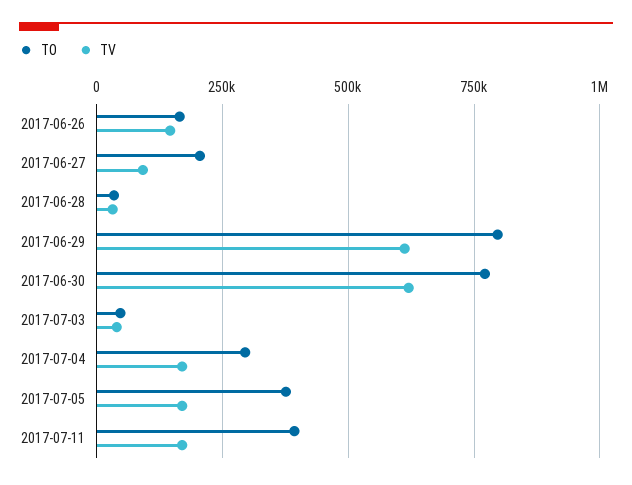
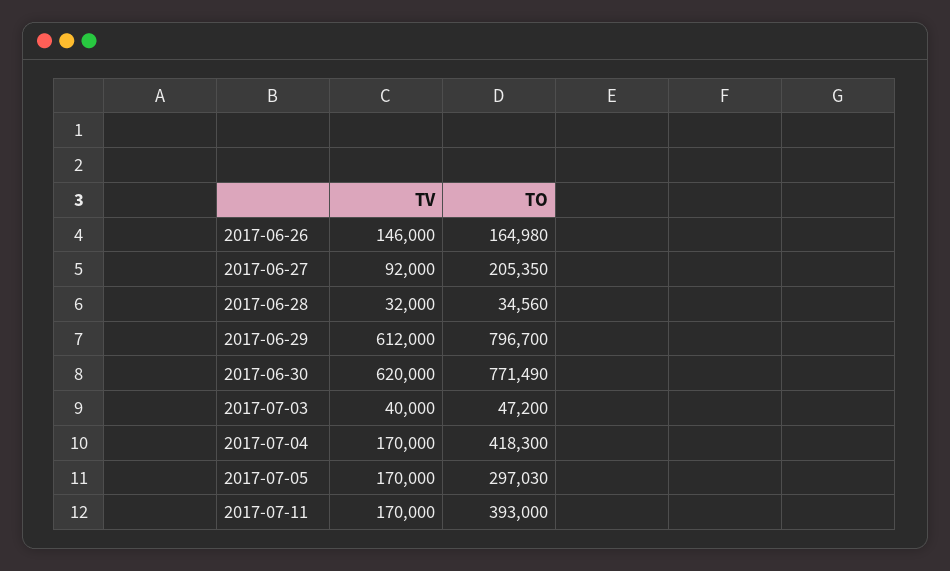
  {
    "TO": {
      "2017-06-26": 164980,
      "2017-06-27": 205350,
      "2017-06-28": 34560,
      "2017-06-29": 796700,
      "2017-06-30": 771490,
      "2017-07-03": 47200,
-     "2017-07-04": 300000,
+     "2017-07-04": 418300,
-     "2017-07-05": 375000,
+     "2017-07-05": 297030,
      "2017-07-11": 393000
    },
    "TV": {
      "2017-06-26": 146000,
      "2017-06-27": 92000,
      "2017-06-28": 32000,
      "2017-06-29": 612000,
      "2017-06-30": 620000,
      "2017-07-03": 40000,
      "2017-07-04": 170000,
      "2017-07-05": 170000,
      "2017-07-11": 170000
    }
  }

